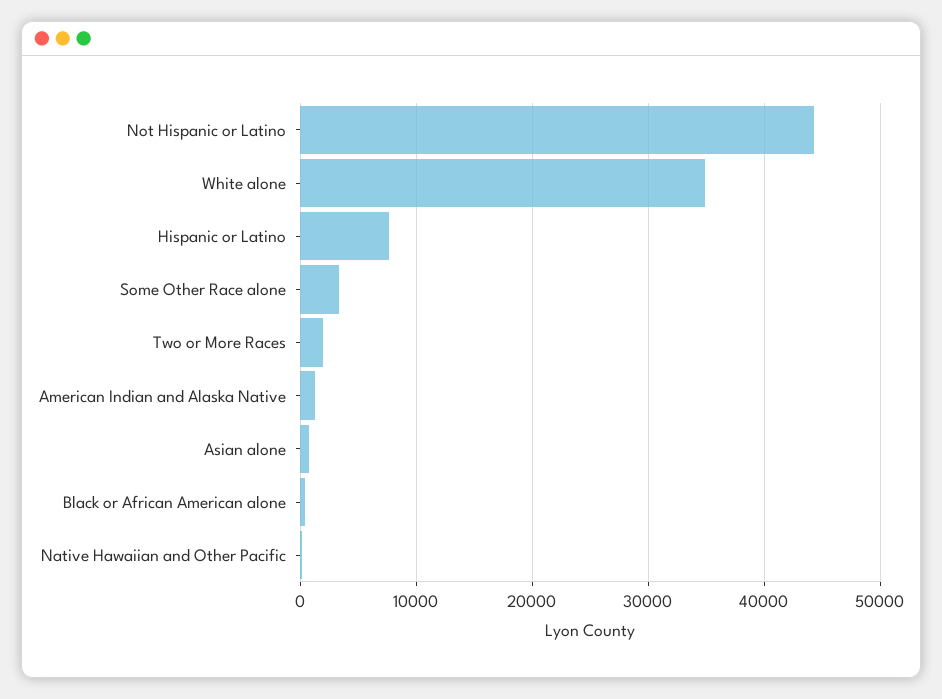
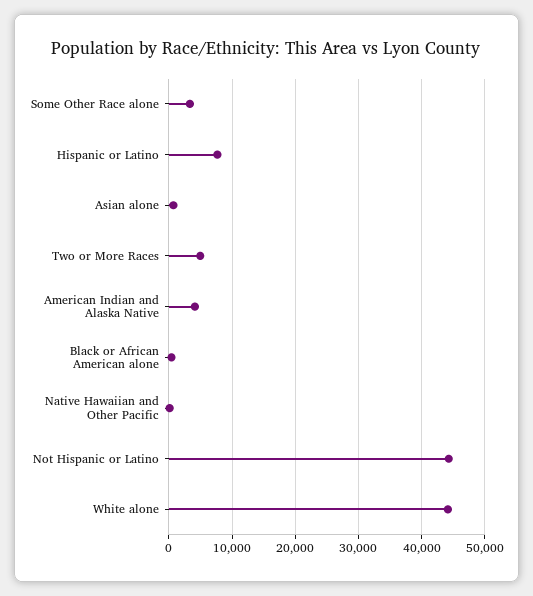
  {
    "Not Hispanic or Latino": 44000,
-   "White alone": 35000,
+   "White alone": 44000,
    "Hispanic or Latino": 8000,
    "Some Other Race alone": 3000,
-   "Two or More Races": 2000,
+   "Two or More Races": 5000,
-   "American Indian and Alaska Native": 1000,
+   "American Indian and Alaska Native": 4000,
    "Asian alone": 1000,
    "Black or African American alone": 0,
    "Native Hawaiian and Other Pacific": 0
  }

